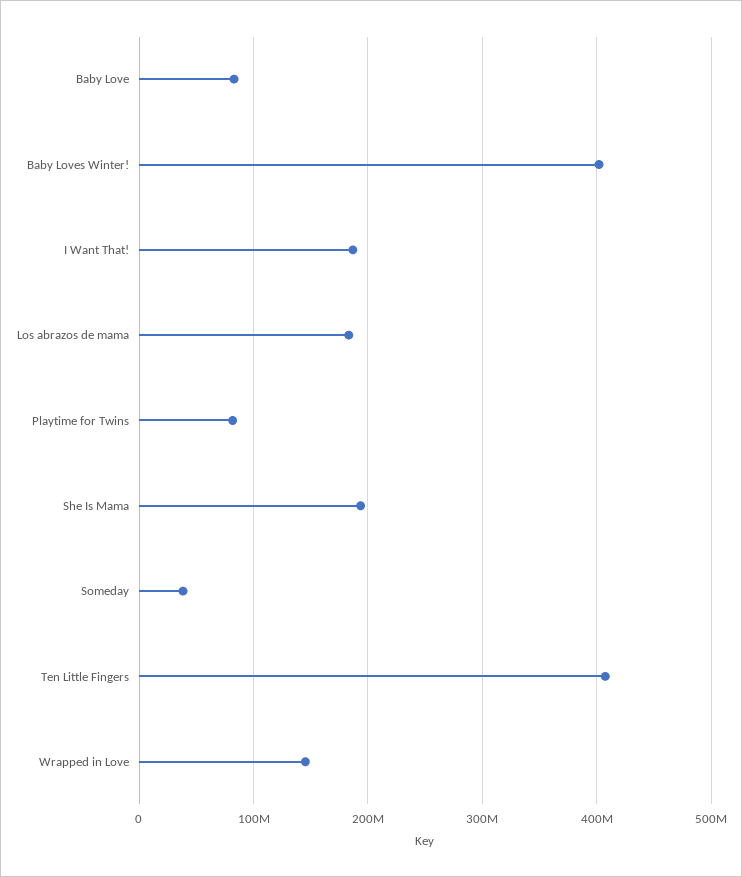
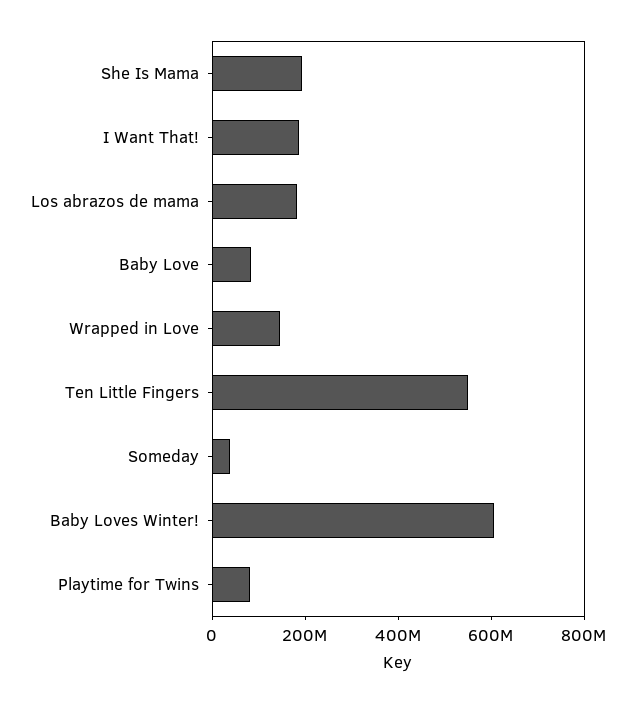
  {
    "Baby Love": 80000000,
-   "Baby Loves Winter!": 400000000,
+   "Baby Loves Winter!": 600000000,
    "I Want That!": 190000000,
    "Los abrazos de mama": 180000000,
    "Playtime for Twins": 80000000,
    "She Is Mama": 190000000,
    "Someday": 40000000,
-   "Ten Little Fingers": 410000000,
+   "Ten Little Fingers": 550000000,
    "Wrapped in Love": 150000000
  }

